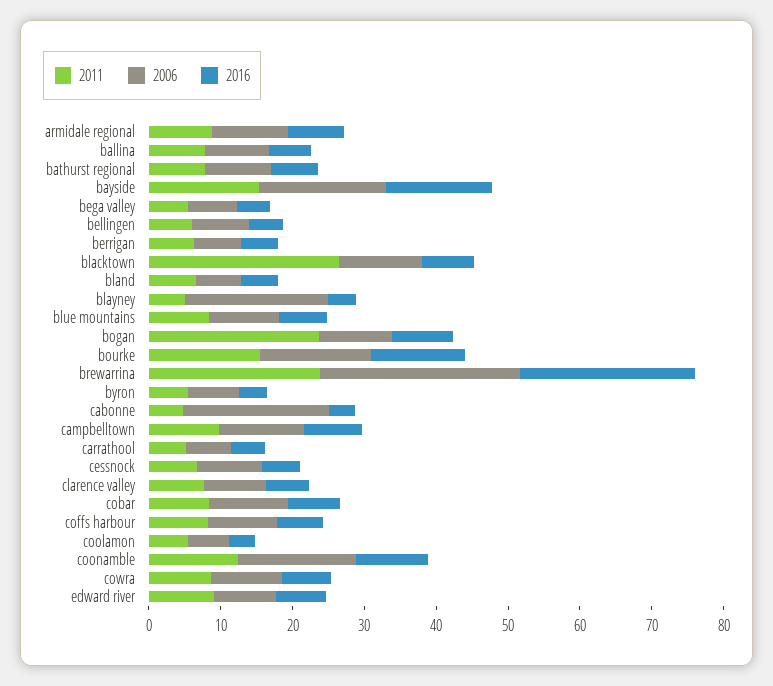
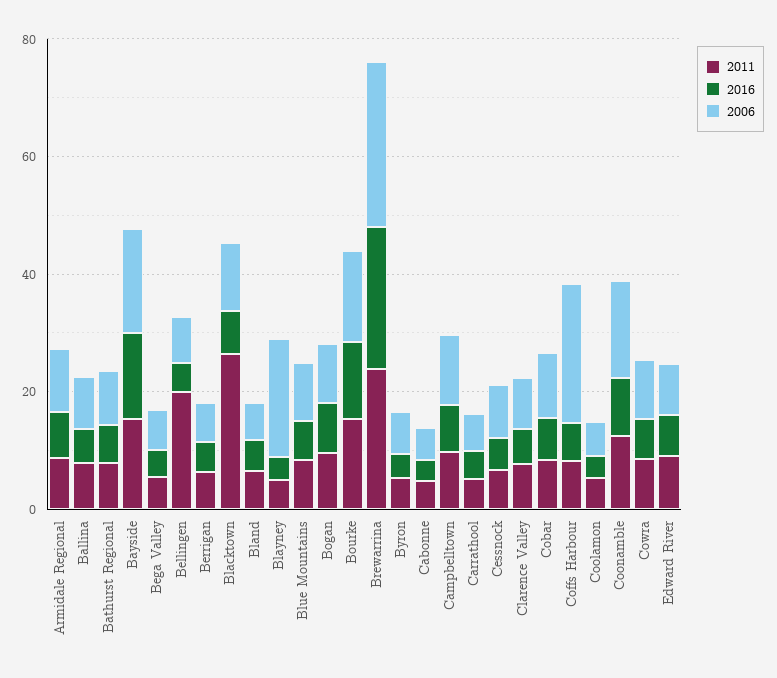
  {
    "2011": {
      "armidale regional": 8,
      "ballina": 8,
      "bathurst regional": 8,
      "bayside": 16,
      "bega valley": 6,
-     "bellingen": 6,
+     "bellingen": 20,
      "berrigan": 6,
      "blacktown": 26,
      "bland": 6,
      "blayney": 6,
      "blue mountains": 8,
-     "bogan": 24,
+     "bogan": 10,
      "bourke": 16,
      "brewarrina": 24,
      "byron": 6,
      "cabonne": 4,
      "campbelltown": 10,
      "carrathool": 6,
      "cessnock": 6,
      "clarence valley": 8,
      "cobar": 8,
      "coffs harbour": 8,
      "coolamon": 6,
      "coonamble": 12,
      "cowra": 8,
      "edward river": 10
    },
    "2006": {
      "armidale regional": 10,
      "ballina": 8,
      "bathurst regional": 10,
      "bayside": 18,
      "bega valley": 6,
      "bellingen": 8,
      "berrigan": 6,
      "blacktown": 12,
      "bland": 6,
      "blayney": 20,
      "blue mountains": 10,
      "bogan": 10,
      "bourke": 16,
      "brewarrina": 28,
      "byron": 8,
-     "cabonne": 20,
+     "cabonne": 5,
      "campbelltown": 12,
      "carrathool": 6,
      "cessnock": 10,
      "clarence valley": 8,
      "cobar": 12,
-     "coffs harbour": 10,
+     "coffs harbour": 25,
      "coolamon": 6,
      "coonamble": 16,
      "cowra": 10,
      "edward river": 8
    },
    "2016": {
      "armidale regional": 8,
      "ballina": 6,
      "bathurst regional": 6,
      "bayside": 14,
      "bega valley": 4,
      "bellingen": 4,
      "berrigan": 6,
      "blacktown": 8,
      "bland": 6,
      "blayney": 4,
      "blue mountains": 6,
      "bogan": 8,
      "bourke": 14,
      "brewarrina": 24,
      "byron": 4,
      "cabonne": 4,
      "campbelltown": 8,
      "carrathool": 4,
      "cessnock": 6,
      "clarence valley": 6,
      "cobar": 8,
      "coffs harbour": 6,
      "coolamon": 4,
      "coonamble": 10,
      "cowra": 6,
      "edward river": 8
    }
  }

